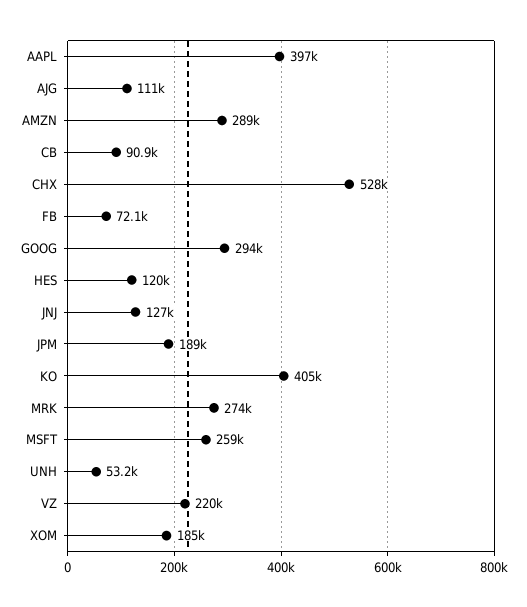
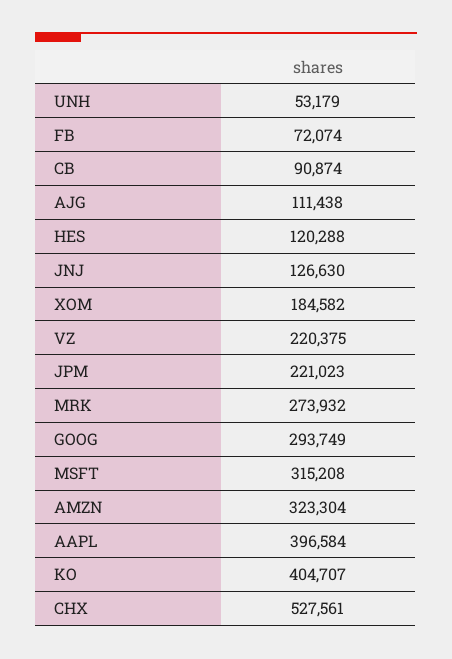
  {
    "AAPL": 396584,
    "AJG": 111438,
-   "AMZN": 289000,
+   "AMZN": 323304,
    "CB": 90874,
    "CHX": 527561,
    "FB": 72074,
    "GOOG": 293749,
    "HES": 120288,
    "JNJ": 126630,
-   "JPM": 189000,
+   "JPM": 221023,
    "KO": 404707,
    "MRK": 273932,
-   "MSFT": 259000,
+   "MSFT": 315208,
    "UNH": 53179,
    "VZ": 220375,
    "XOM": 184582
  }

